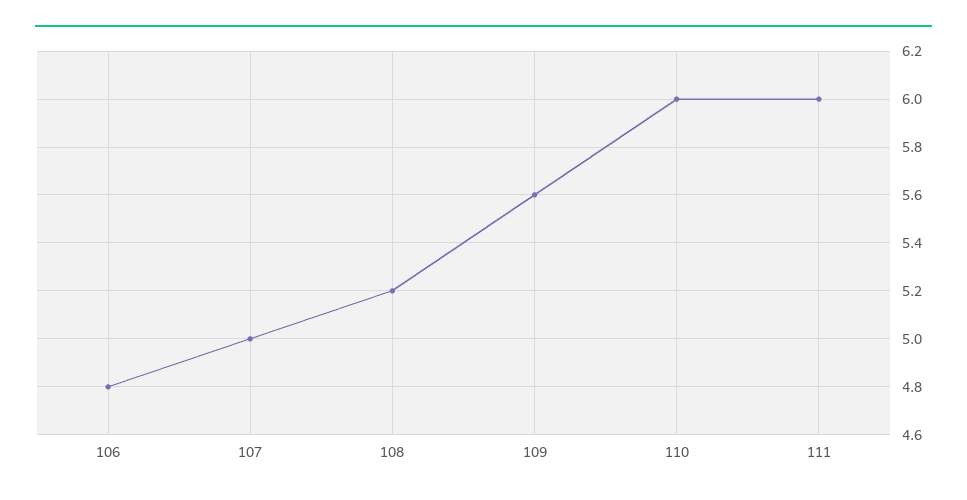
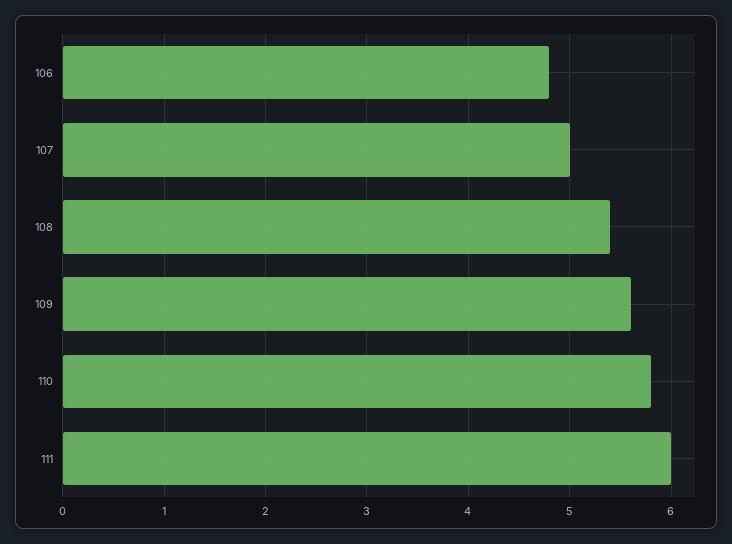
  {
    "106": 4.8,
    "107": 5,
-   "108": 5.2,
+   "108": 5.4,
    "109": 5.6,
-   "110": 6,
+   "110": 5.8,
    "111": 6
  }

